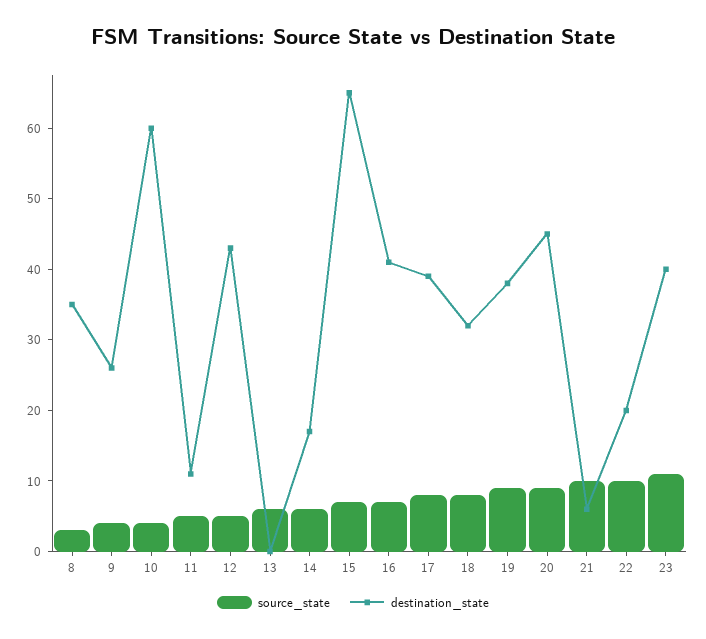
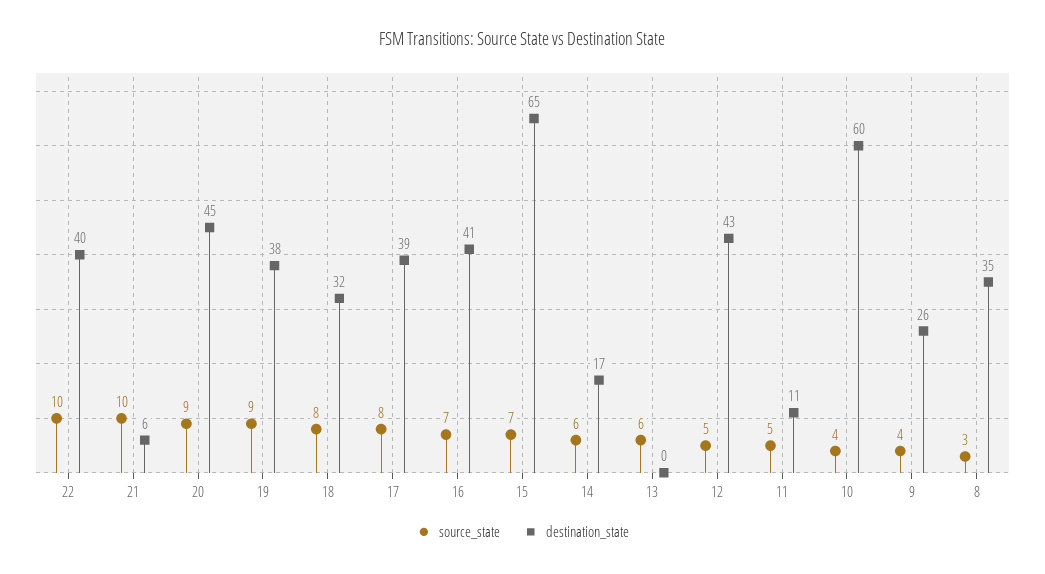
  {
    "source_state": {
      "8": 3,
      "9": 4,
      "10": 4,
      "11": 5,
      "12": 5,
      "13": 6,
      "14": 6,
      "15": 7,
      "16": 7,
      "17": 8,
      "18": 8,
      "19": 9,
      "20": 9,
      "21": 10,
-     "22": 10,
+     "22": 10
-     "23": 10
    },
    "destination_state": {
      "8": 35,
      "9": 26,
      "10": 60,
      "11": 11,
      "12": 43,
      "13": 0,
      "14": 17,
      "15": 65,
      "16": 41,
      "17": 39,
      "18": 32,
      "19": 38,
      "20": 45,
      "21": 6,
-     "22": 20,
+     "22": 40
-     "23": 40
    }
  }

